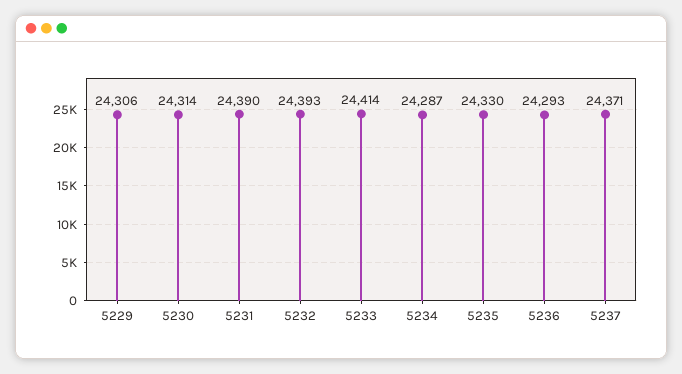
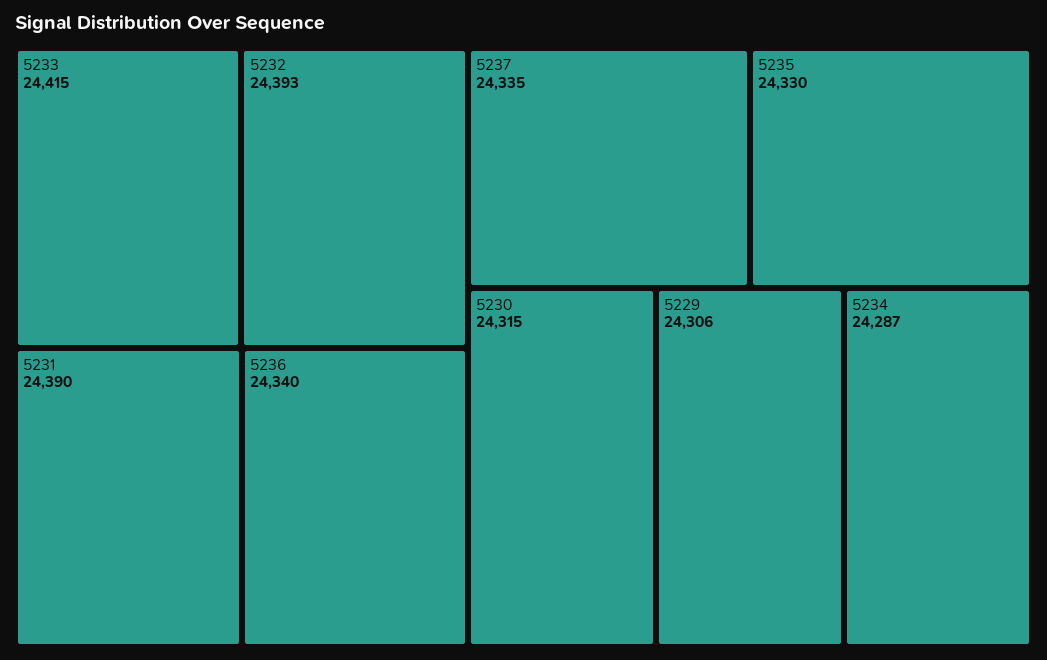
  {
    "5229": 24306,
-   "5230": 24314,
+   "5230": 24315,
    "5231": 24390,
    "5232": 24393,
-   "5233": 24414,
+   "5233": 24415,
    "5234": 24287,
    "5235": 24330,
-   "5236": 24293,
+   "5236": 24340,
-   "5237": 24371
+   "5237": 24335
  }

